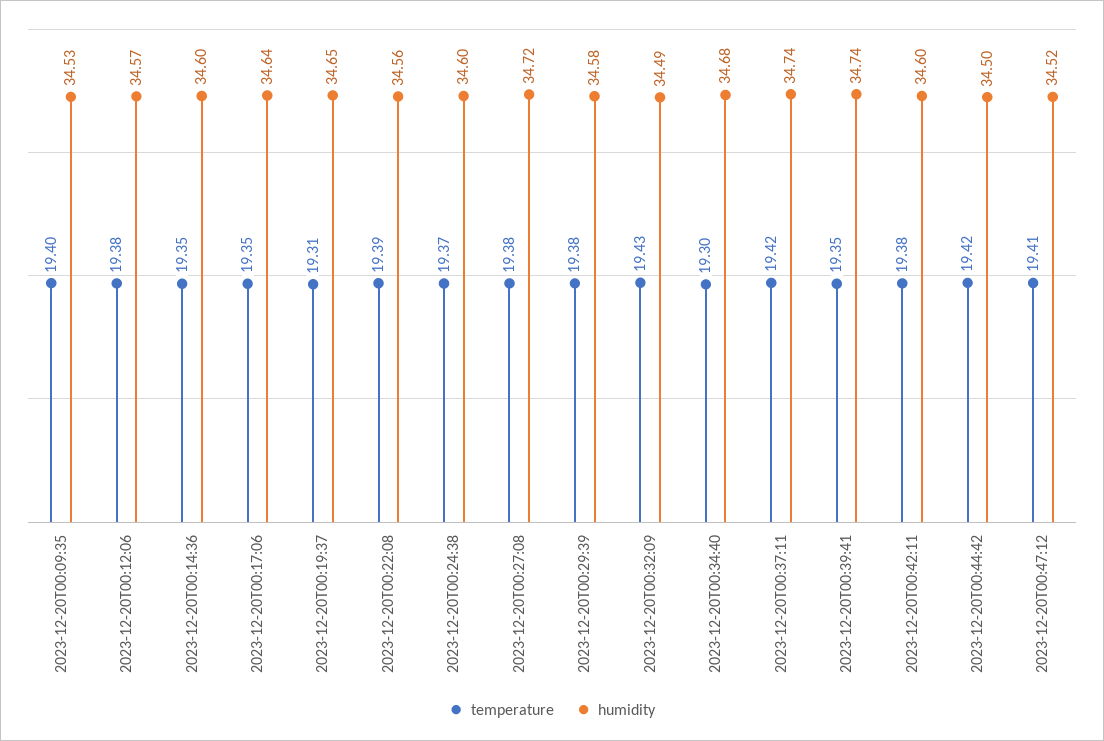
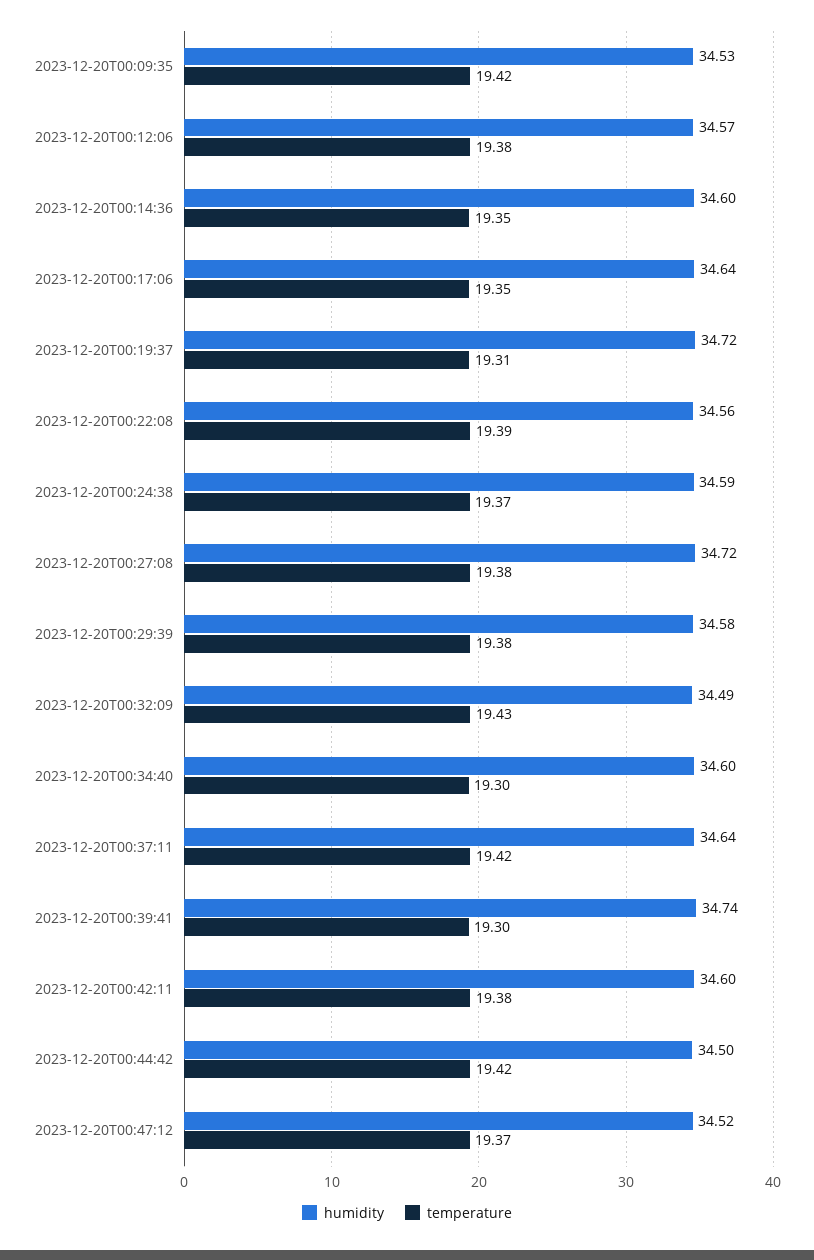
  {
    "temperature": {
-     "2023-12-20T00:09:35": 19.4,
+     "2023-12-20T00:09:35": 19.42,
      "2023-12-20T00:12:06": 19.38,
      "2023-12-20T00:14:36": 19.35,
      "2023-12-20T00:17:06": 19.35,
      "2023-12-20T00:19:37": 19.31,
      "2023-12-20T00:22:08": 19.39,
      "2023-12-20T00:24:38": 19.37,
      "2023-12-20T00:27:08": 19.38,
      "2023-12-20T00:29:39": 19.38,
      "2023-12-20T00:32:09": 19.43,
      "2023-12-20T00:34:40": 19.3,
      "2023-12-20T00:37:11": 19.42,
-     "2023-12-20T00:39:41": 19.35,
+     "2023-12-20T00:39:41": 19.3,
      "2023-12-20T00:42:11": 19.38,
      "2023-12-20T00:44:42": 19.42,
-     "2023-12-20T00:47:12": 19.41
+     "2023-12-20T00:47:12": 19.37
    },
    "humidity": {
      "2023-12-20T00:09:35": 34.53,
      "2023-12-20T00:12:06": 34.57,
      "2023-12-20T00:14:36": 34.6,
      "2023-12-20T00:17:06": 34.64,
-     "2023-12-20T00:19:37": 34.65,
+     "2023-12-20T00:19:37": 34.72,
      "2023-12-20T00:22:08": 34.56,
-     "2023-12-20T00:24:38": 34.6,
+     "2023-12-20T00:24:38": 34.59,
      "2023-12-20T00:27:08": 34.72,
      "2023-12-20T00:29:39": 34.58,
      "2023-12-20T00:32:09": 34.49,
-     "2023-12-20T00:34:40": 34.68,
+     "2023-12-20T00:34:40": 34.6,
-     "2023-12-20T00:37:11": 34.74,
+     "2023-12-20T00:37:11": 34.64,
      "2023-12-20T00:39:41": 34.74,
      "2023-12-20T00:42:11": 34.6,
      "2023-12-20T00:44:42": 34.5,
      "2023-12-20T00:47:12": 34.52
    }
  }

